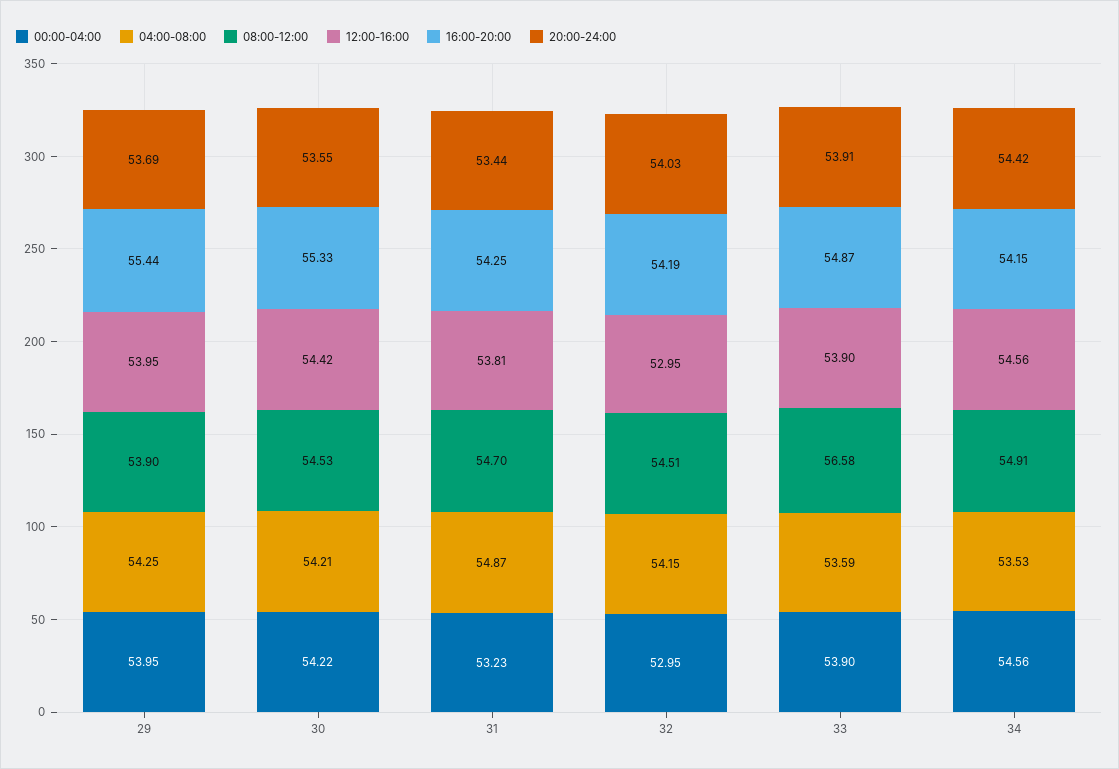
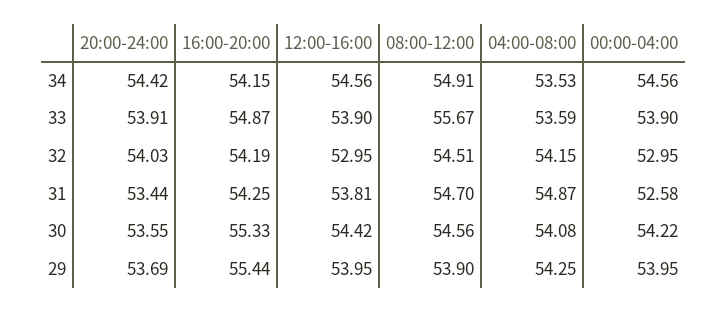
  {
    "00:00-04:00": {
      "29": 53.95,
      "30": 54.22,
-     "31": 53.23,
+     "31": 52.58,
      "32": 52.95,
      "33": 53.9,
      "34": 54.56
    },
    "04:00-08:00": {
      "29": 54.25,
-     "30": 54.21,
+     "30": 54.08,
      "31": 54.87,
      "32": 54.15,
      "33": 53.59,
      "34": 53.53
    },
    "08:00-12:00": {
      "29": 53.9,
-     "30": 54.53,
+     "30": 54.56,
      "31": 54.7,
      "32": 54.51,
-     "33": 56.58,
+     "33": 55.67,
      "34": 54.91
    },
    "12:00-16:00": {
      "29": 53.95,
      "30": 54.42,
      "31": 53.81,
      "32": 52.95,
      "33": 53.9,
      "34": 54.56
    },
    "16:00-20:00": {
      "29": 55.44,
      "30": 55.33,
      "31": 54.25,
      "32": 54.19,
      "33": 54.87,
      "34": 54.15
    },
    "20:00-24:00": {
      "29": 53.69,
      "30": 53.55,
      "31": 53.44,
      "32": 54.03,
      "33": 53.91,
      "34": 54.42
    }
  }

